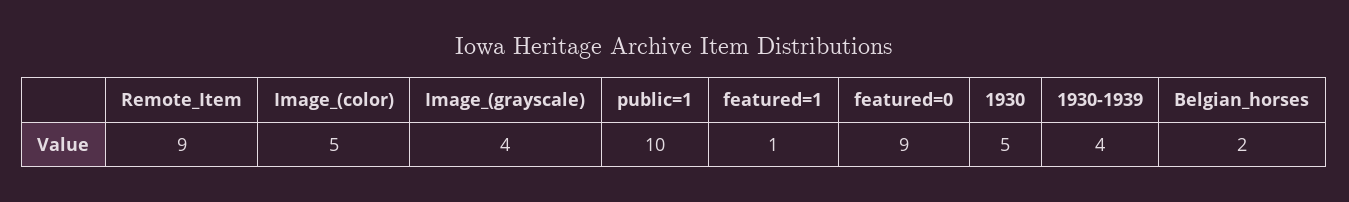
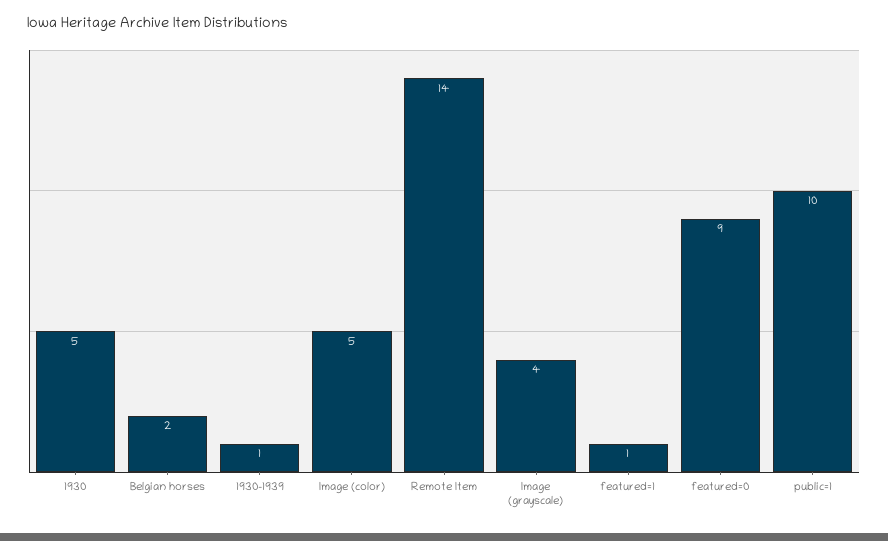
  {
-   "Remote_Item": 9,
+   "Remote_Item": 14,
    "Image_(color)": 5,
    "Image_(grayscale)": 4,
    "public=1": 10,
    "featured=1": 1,
    "featured=0": 9,
    "1930": 5,
-   "1930-1939": 4,
+   "1930-1939": 1,
    "Belgian_horses": 2
  }

